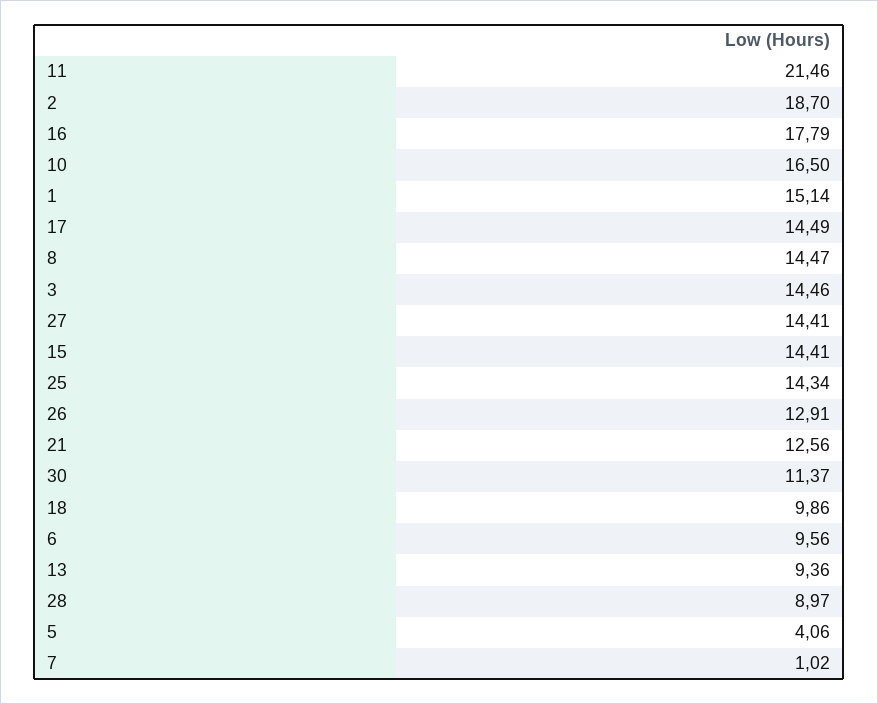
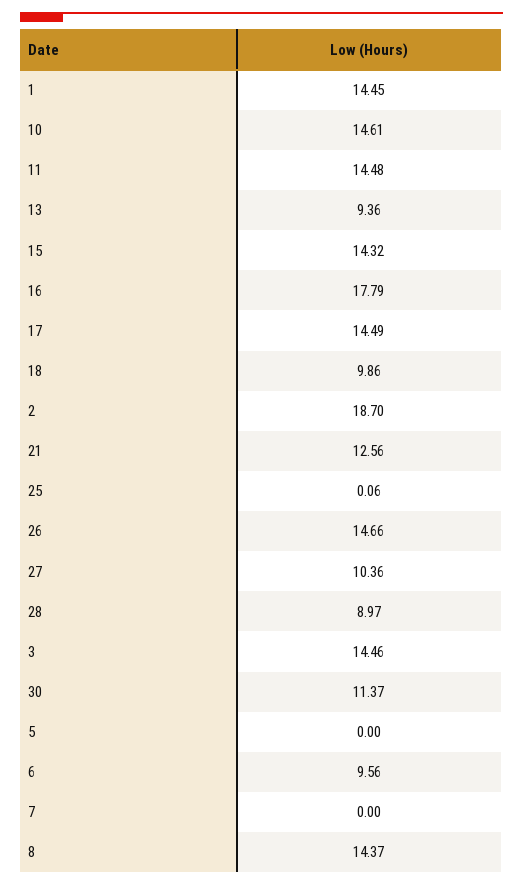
  {
-   "11": 21.46,
+   "11": 14.48,
    "2": 18.7,
    "16": 17.79,
-   "10": 16.5,
+   "10": 14.61,
-   "1": 15.14,
+   "1": 14.45,
    "17": 14.49,
-   "8": 14.47,
+   "8": 14.37,
    "3": 14.46,
-   "27": 14.41,
+   "27": 10.36,
-   "15": 14.41,
+   "15": 14.32,
-   "25": 14.34,
+   "25": 0.06,
-   "26": 12.91,
+   "26": 14.66,
    "21": 12.56,
    "30": 11.37,
    "18": 9.86,
    "6": 9.56,
    "13": 9.36,
    "28": 8.97,
-   "5": 4.06,
+   "5": 0,
-   "7": 1.02
+   "7": 0
  }

